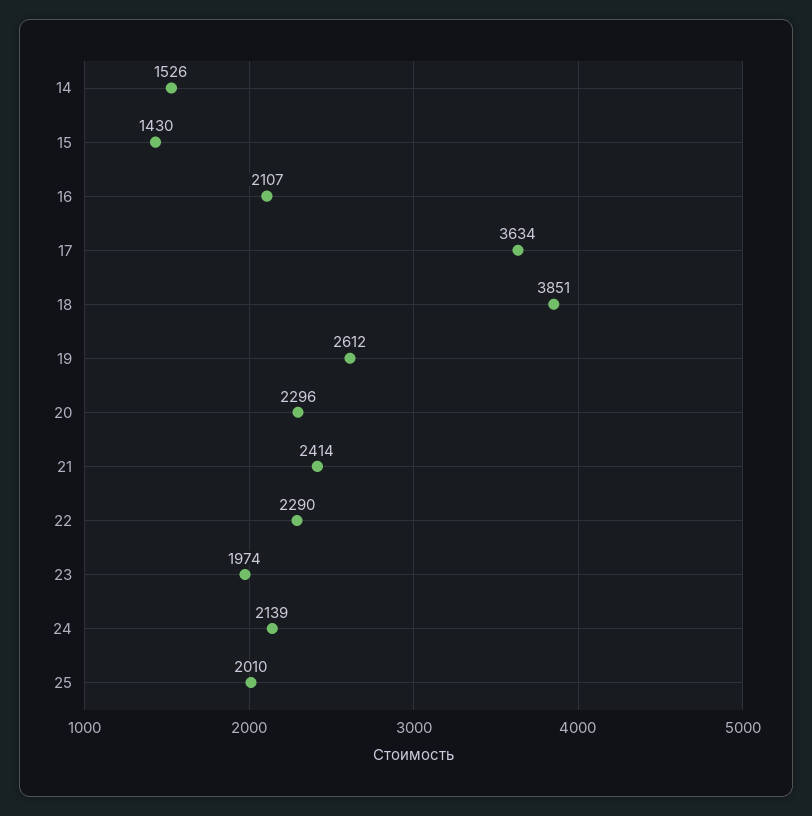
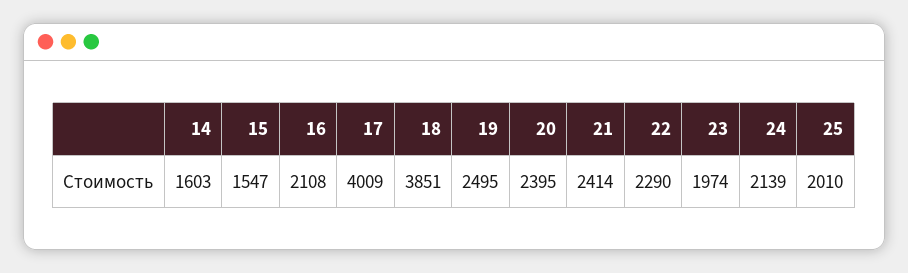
  {
-   "14": 1526,
+   "14": 1603,
-   "15": 1430,
+   "15": 1547,
-   "16": 2107,
+   "16": 2108,
-   "17": 3634,
+   "17": 4009,
    "18": 3851,
-   "19": 2612,
+   "19": 2495,
-   "20": 2296,
+   "20": 2395,
    "21": 2414,
    "22": 2290,
    "23": 1974,
    "24": 2139,
    "25": 2010
  }

